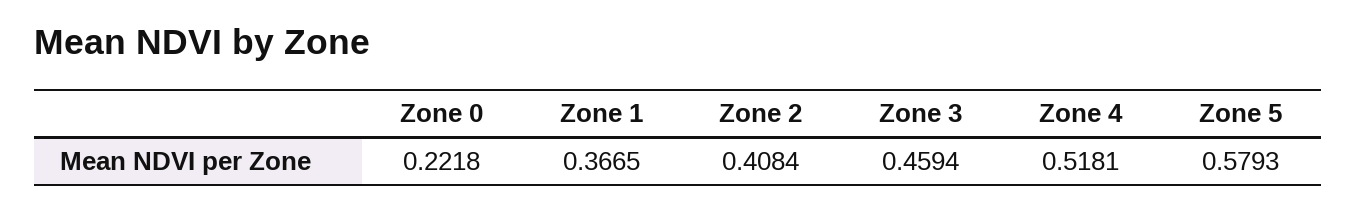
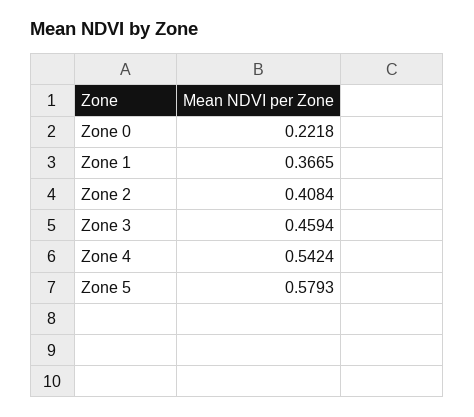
  {
    "Zone 0": 0.2218,
    "Zone 1": 0.3665,
    "Zone 2": 0.4084,
    "Zone 3": 0.4594,
-   "Zone 4": 0.5181,
+   "Zone 4": 0.5424,
    "Zone 5": 0.5793
  }

